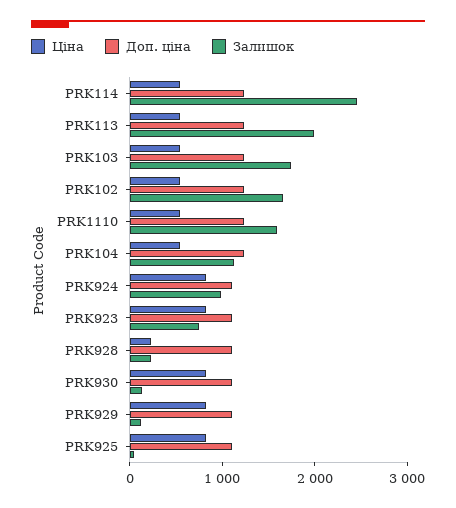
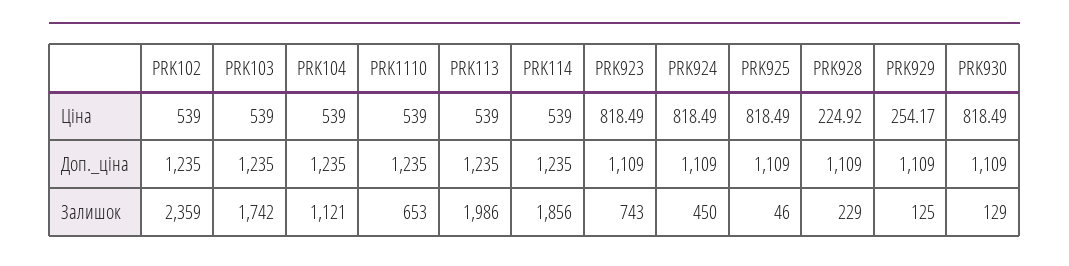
  {
    "Ціна": {
      "PRK114": 539,
      "PRK113": 539,
      "PRK103": 539,
      "PRK102": 539,
      "PRK1110": 539,
      "PRK104": 539,
      "PRK924": 818.49,
      "PRK923": 818.49,
      "PRK928": 224.92,
      "PRK930": 818.49,
-     "PRK929": 800,
+     "PRK929": 254.17,
      "PRK925": 818.49
    },
    "Доп. ціна": {
      "PRK114": 1235,
      "PRK113": 1235,
      "PRK103": 1235,
      "PRK102": 1235,
      "PRK1110": 1235,
      "PRK104": 1235,
      "PRK924": 1109,
      "PRK923": 1109,
      "PRK928": 1109,
      "PRK930": 1109,
      "PRK929": 1109,
      "PRK925": 1109
    },
    "Залишок": {
-     "PRK114": 2400,
+     "PRK114": 1856,
      "PRK113": 1986,
      "PRK103": 1742,
-     "PRK102": 1600,
+     "PRK102": 2359,
-     "PRK1110": 1600,
+     "PRK1110": 653,
      "PRK104": 1121,
-     "PRK924": 1000,
+     "PRK924": 450,
      "PRK923": 743,
      "PRK928": 229,
      "PRK930": 129,
      "PRK929": 125,
      "PRK925": 46
    }
  }

